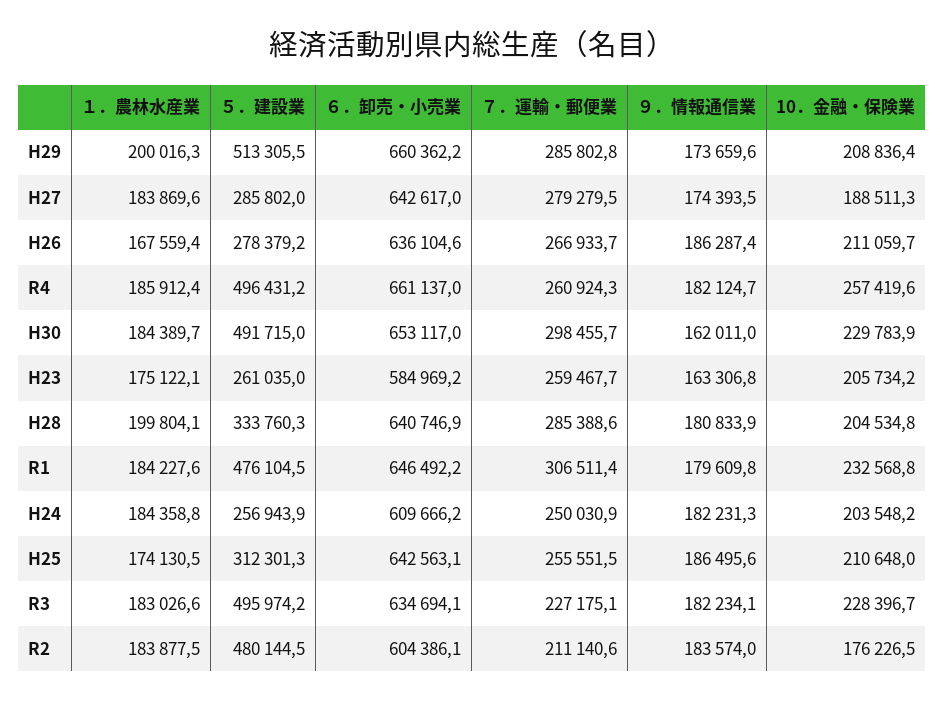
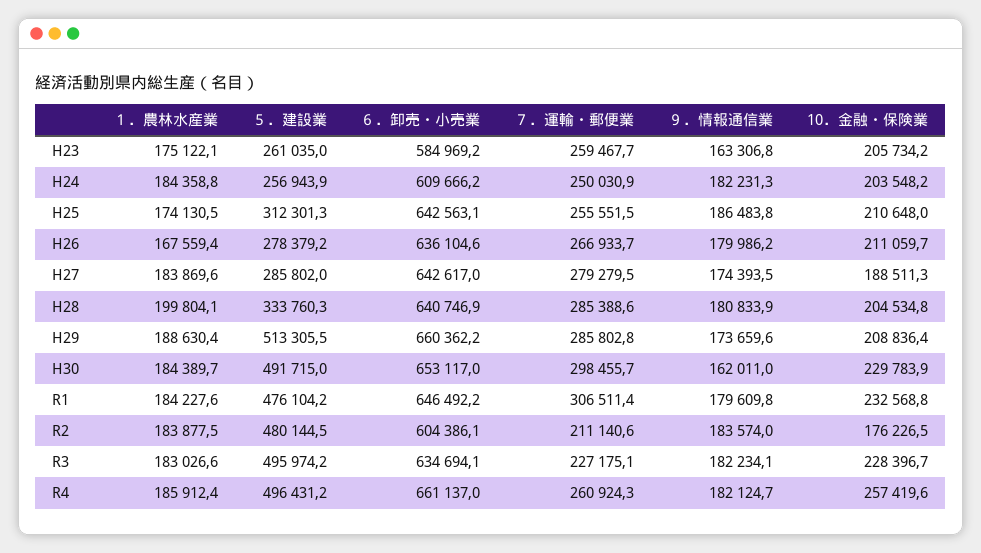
  {
    "１．農林水産業": {
-     "H29": 200016.3,
+     "H29": 188630.4,
      "H27": 183869.6,
      "H26": 167559.4,
      "R4": 185912.4,
      "H30": 184389.7,
      "H23": 175122.1,
      "H28": 199804.1,
      "R1": 184227.6,
      "H24": 184358.8,
      "H25": 174130.5,
      "R3": 183026.6,
      "R2": 183877.5
    },
    "５．建設業": {
      "H29": 513305.5,
      "H27": 285802,
      "H26": 278379.2,
      "R4": 496431.2,
      "H30": 491715,
      "H23": 261035,
      "H28": 333760.3,
-     "R1": 476104.5,
+     "R1": 476104.2,
      "H24": 256943.9,
      "H25": 312301.3,
      "R3": 495974.2,
      "R2": 480144.5
    },
    "６．卸売・小売業": {
      "H29": 660362.2,
      "H27": 642617,
      "H26": 636104.6,
      "R4": 661137,
      "H30": 653117,
      "H23": 584969.2,
      "H28": 640746.9,
      "R1": 646492.2,
      "H24": 609666.2,
      "H25": 642563.1,
      "R3": 634694.1,
      "R2": 604386.1
    },
    "７．運輸・郵便業": {
      "H29": 285802.8,
      "H27": 279279.5,
      "H26": 266933.7,
      "R4": 260924.3,
      "H30": 298455.7,
      "H23": 259467.7,
      "H28": 285388.6,
      "R1": 306511.4,
      "H24": 250030.9,
      "H25": 255551.5,
      "R3": 227175.1,
      "R2": 211140.6
    },
    "９．情報通信業": {
      "H29": 173659.6,
      "H27": 174393.5,
-     "H26": 186287.4,
+     "H26": 179986.2,
      "R4": 182124.7,
      "H30": 162011,
      "H23": 163306.8,
      "H28": 180833.9,
      "R1": 179609.8,
      "H24": 182231.3,
-     "H25": 186495.6,
+     "H25": 186483.8,
      "R3": 182234.1,
      "R2": 183574
    },
    "10．金融・保険業": {
      "H29": 208836.4,
      "H27": 188511.3,
      "H26": 211059.7,
      "R4": 257419.6,
      "H30": 229783.9,
      "H23": 205734.2,
      "H28": 204534.8,
      "R1": 232568.8,
      "H24": 203548.2,
      "H25": 210648,
      "R3": 228396.7,
      "R2": 176226.5
    }
  }

